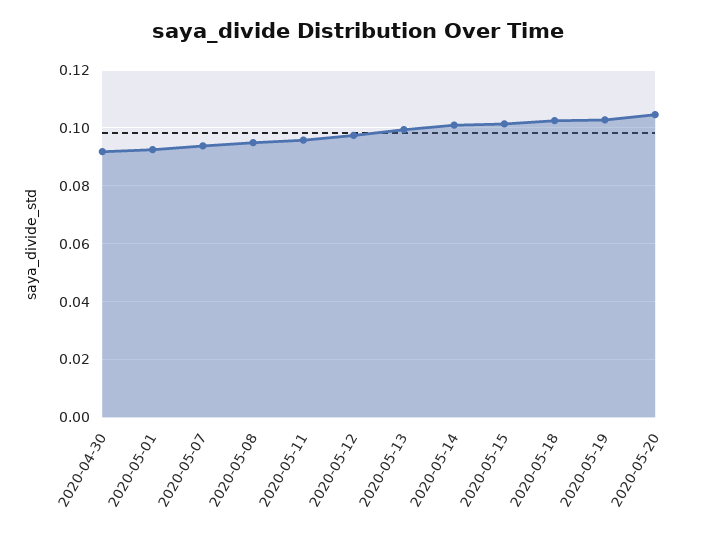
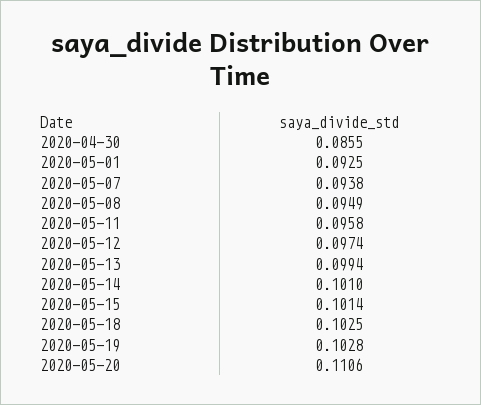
  {
-   "2020-04-30": 0.0925,
+   "2020-04-30": 0.0855,
    "2020-05-01": 0.0925,
    "2020-05-07": 0.0938,
    "2020-05-08": 0.0949,
    "2020-05-11": 0.0958,
    "2020-05-12": 0.0974,
    "2020-05-13": 0.0994,
    "2020-05-14": 0.101,
    "2020-05-15": 0.1014,
    "2020-05-18": 0.1025,
    "2020-05-19": 0.1028,
-   "2020-05-20": 0.105
+   "2020-05-20": 0.1106
  }

